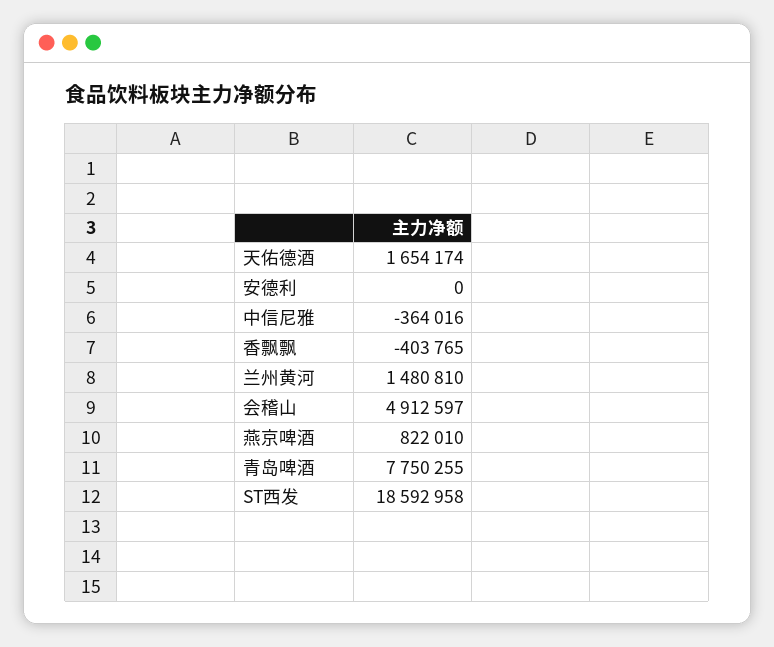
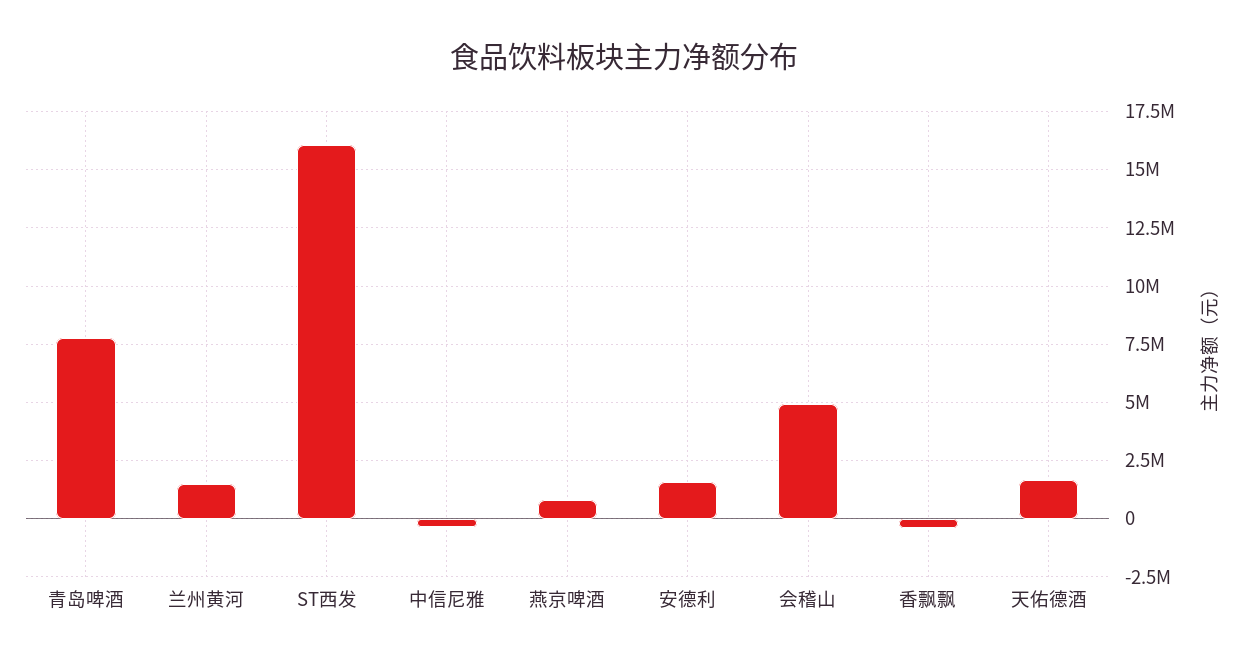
  {
    "天佑德酒": 1654174,
-   "安德利": 0,
+   "安德利": 1500000,
    "中信尼雅": -364016,
    "香飘飘": -403765,
    "兰州黄河": 1480810,
    "会稽山": 4912597,
    "燕京啤酒": 822010,
    "青岛啤酒": 7750255,
-   "ST西发": 18592958
+   "ST西发": 16000000
  }

